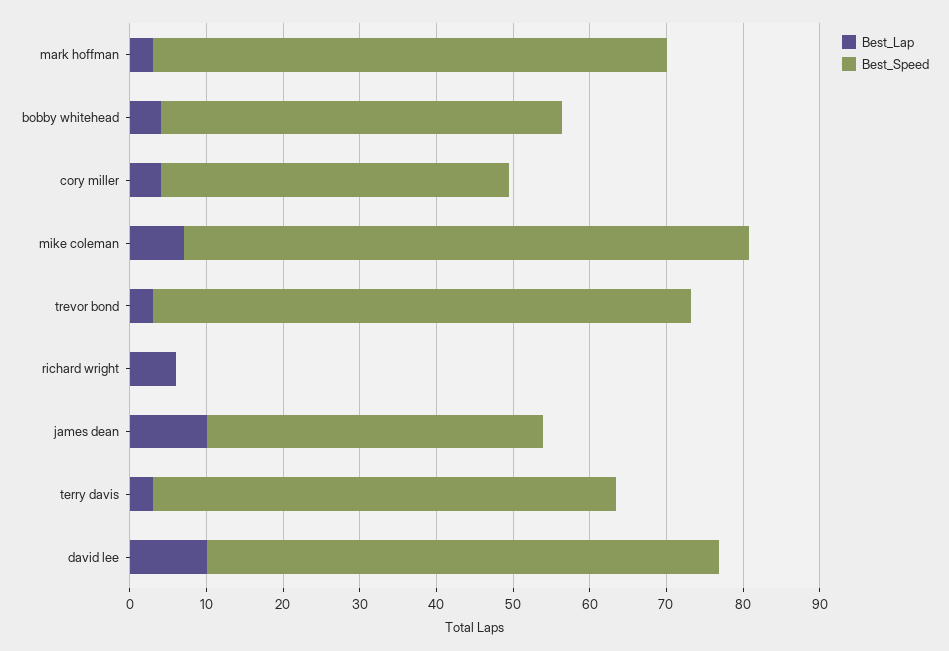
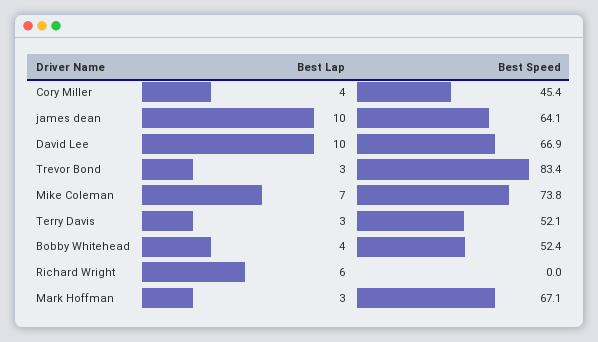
  {
    "Best_Lap": {
      "mark hoffman": 3,
      "bobby whitehead": 4,
      "cory miller": 4,
      "mike coleman": 7,
      "trevor bond": 3,
      "richard wright": 6,
      "james dean": 10,
      "terry davis": 3,
      "david lee": 10
    },
    "Best_Speed": {
      "mark hoffman": 67.1,
      "bobby whitehead": 52.4,
      "cory miller": 45.4,
      "mike coleman": 73.8,
-     "trevor bond": 70,
+     "trevor bond": 83.4,
      "richard wright": 0,
-     "james dean": 44,
+     "james dean": 64.1,
-     "terry davis": 60,
+     "terry davis": 52.1,
      "david lee": 66.9
    }
  }

